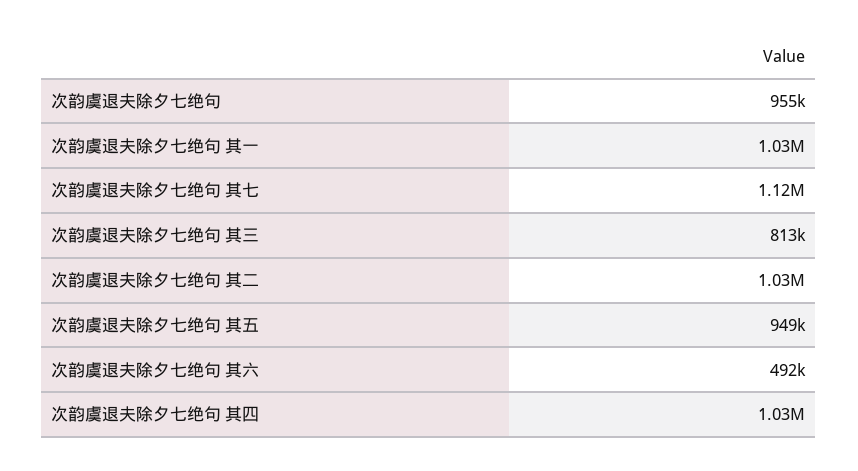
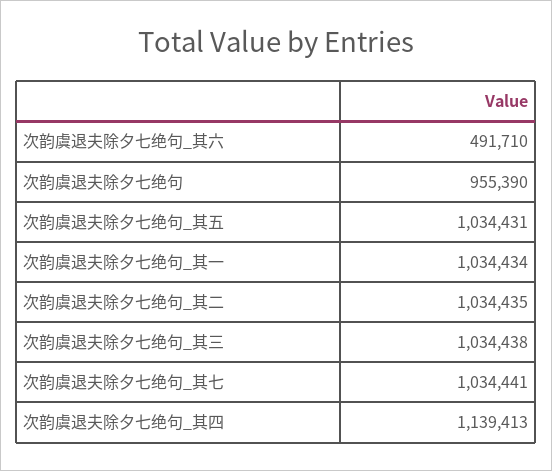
  {
    "次韵虞退夫除夕七绝句": 955390,
    "次韵虞退夫除夕七绝句 其一": 1034434,
-   "次韵虞退夫除夕七绝句 其七": 1120000,
+   "次韵虞退夫除夕七绝句 其七": 1034441,
-   "次韵虞退夫除夕七绝句 其三": 813000,
+   "次韵虞退夫除夕七绝句 其三": 1034438,
    "次韵虞退夫除夕七绝句 其二": 1034435,
-   "次韵虞退夫除夕七绝句 其五": 949000,
+   "次韵虞退夫除夕七绝句 其五": 1034431,
    "次韵虞退夫除夕七绝句 其六": 491710,
-   "次韵虞退夫除夕七绝句 其四": 1030000
+   "次韵虞退夫除夕七绝句 其四": 1139413
  }

